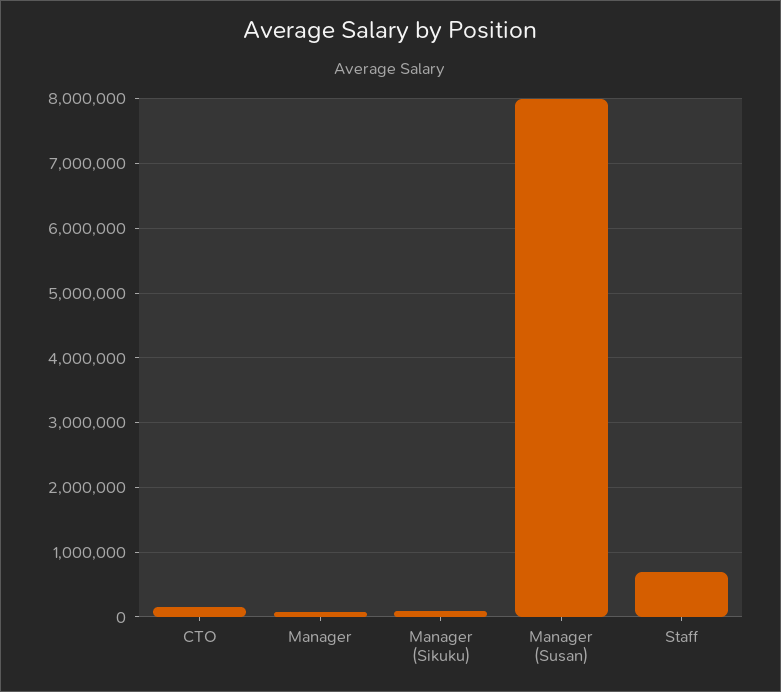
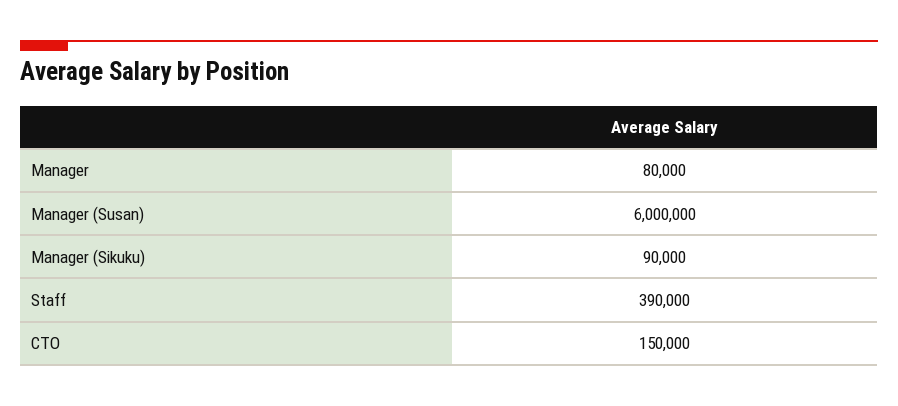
  {
    "CTO": 150000,
    "Manager": 80000,
    "Manager (Sikuku)": 90000,
-   "Manager (Susan)": 8000000,
+   "Manager (Susan)": 6000000,
-   "Staff": 700000
+   "Staff": 390000
  }

